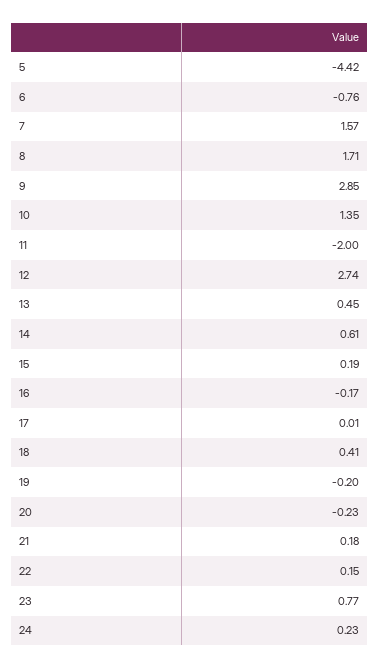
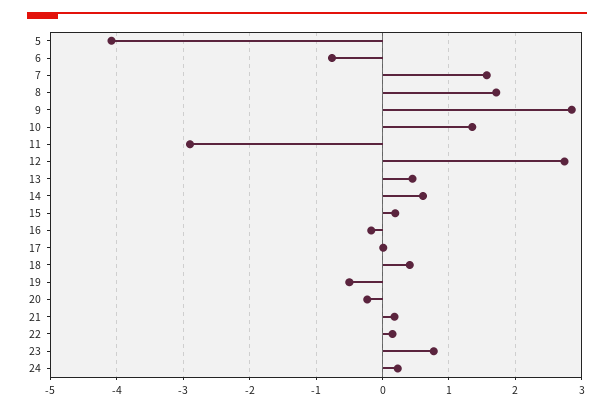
  {
-   "5": -4.42,
+   "5": -4.1,
    "6": -0.76,
    "7": 1.57,
    "8": 1.71,
    "9": 2.85,
    "10": 1.35,
-   "11": -2,
+   "11": -2.9,
    "12": 2.74,
    "13": 0.45,
    "14": 0.61,
    "15": 0.19,
    "16": -0.17,
    "17": 0.01,
    "18": 0.41,
-   "19": -0.2,
+   "19": -0.5,
    "20": -0.23,
    "21": 0.18,
    "22": 0.15,
    "23": 0.77,
    "24": 0.23
  }

